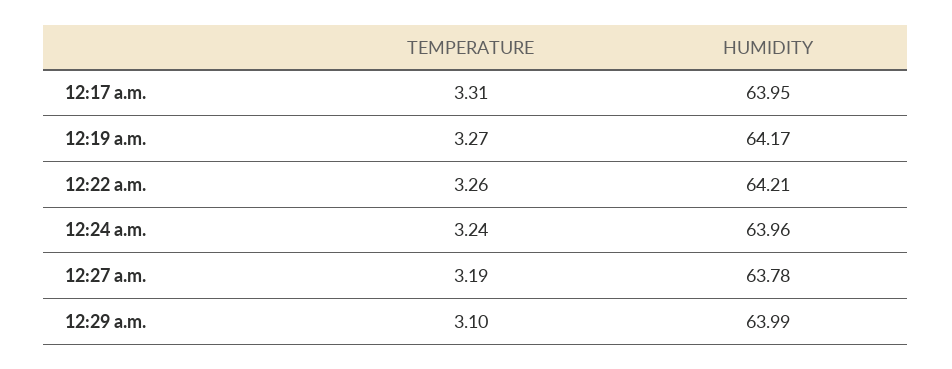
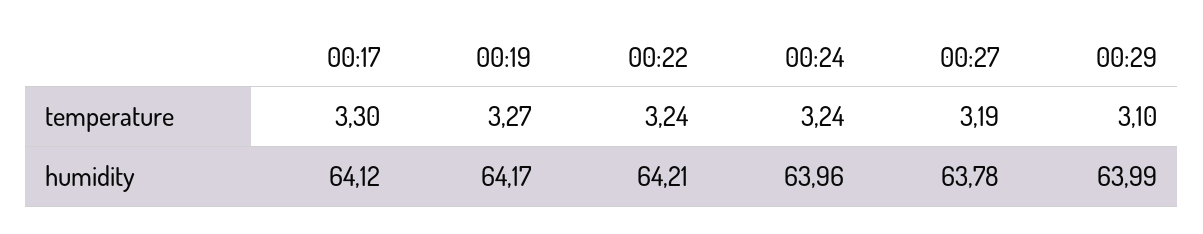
  {
    "TEMPERATURE": {
-     "12:17 a.m.": 3.31,
+     "12:17 a.m.": 3.3,
      "12:19 a.m.": 3.27,
-     "12:22 a.m.": 3.26,
+     "12:22 a.m.": 3.24,
      "12:24 a.m.": 3.24,
      "12:27 a.m.": 3.19,
      "12:29 a.m.": 3.1
    },
    "HUMIDITY": {
-     "12:17 a.m.": 63.95,
+     "12:17 a.m.": 64.12,
      "12:19 a.m.": 64.17,
      "12:22 a.m.": 64.21,
      "12:24 a.m.": 63.96,
      "12:27 a.m.": 63.78,
      "12:29 a.m.": 63.99
    }
  }

